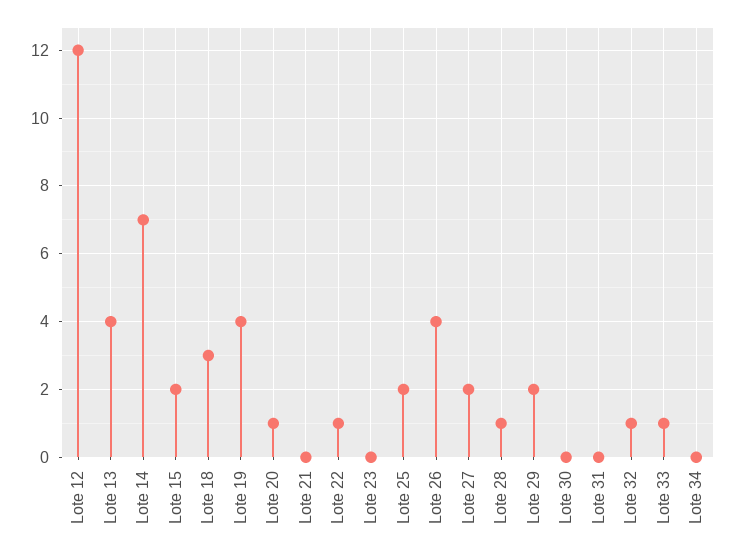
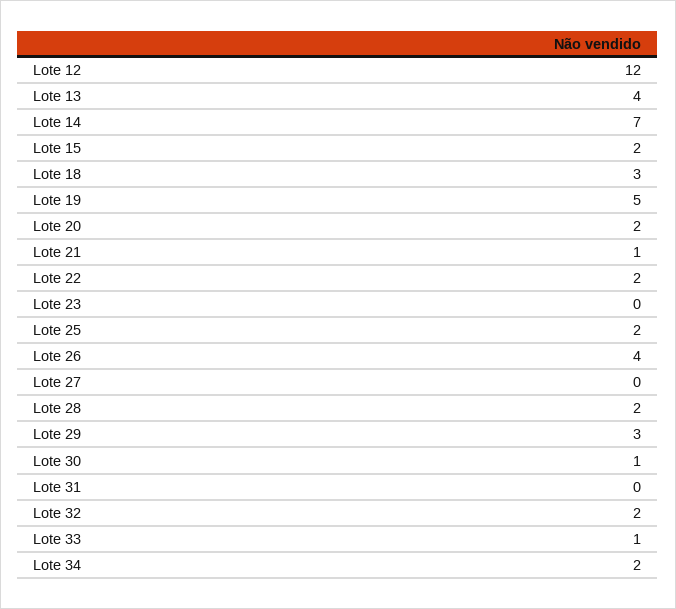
  {
    "Lote 12": 12,
    "Lote 13": 4,
    "Lote 14": 7,
    "Lote 15": 2,
    "Lote 18": 3,
-   "Lote 19": 4,
+   "Lote 19": 5,
-   "Lote 20": 1,
+   "Lote 20": 2,
-   "Lote 21": 0,
+   "Lote 21": 1,
-   "Lote 22": 1,
+   "Lote 22": 2,
    "Lote 23": 0,
    "Lote 25": 2,
    "Lote 26": 4,
-   "Lote 27": 2,
+   "Lote 27": 0,
-   "Lote 28": 1,
+   "Lote 28": 2,
-   "Lote 29": 2,
+   "Lote 29": 3,
-   "Lote 30": 0,
+   "Lote 30": 1,
    "Lote 31": 0,
-   "Lote 32": 1,
+   "Lote 32": 2,
    "Lote 33": 1,
-   "Lote 34": 0
+   "Lote 34": 2
  }

